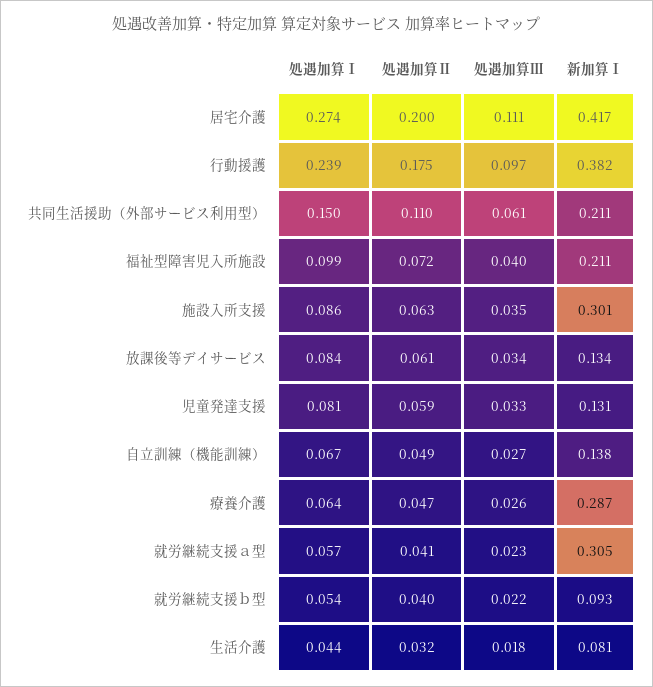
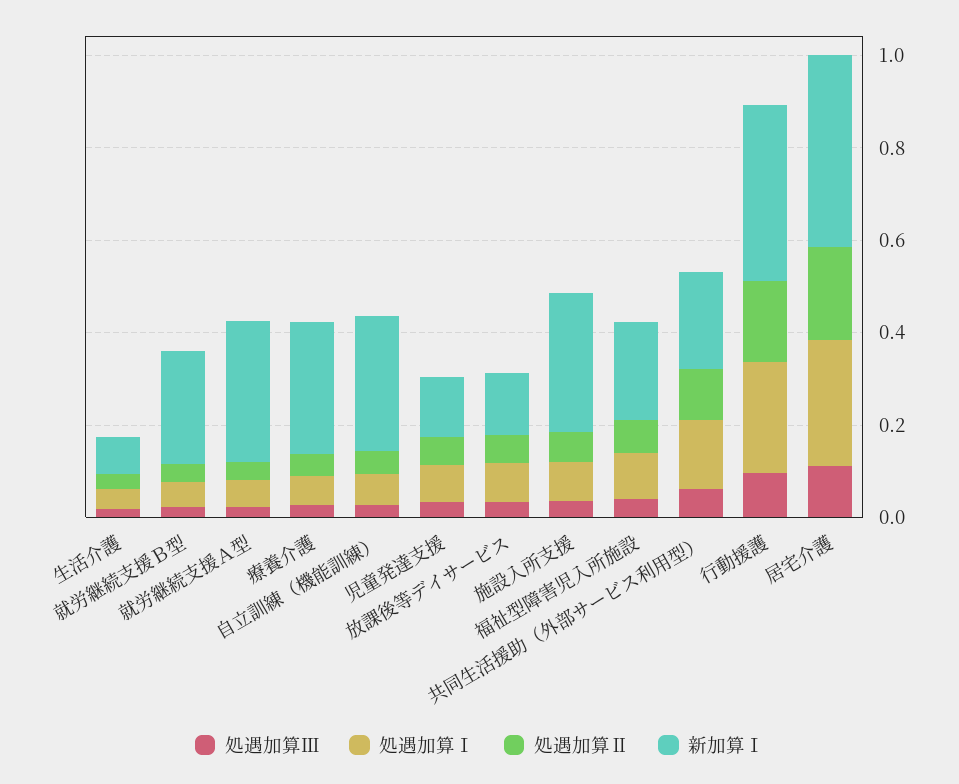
  {
    "処遇加算Ⅰ": {
      "居宅介護": 0.274,
      "行動援護": 0.239,
      "共同生活援助（外部サービス利用型）": 0.15,
      "福祉型障害児入所施設": 0.099,
      "施設入所支援": 0.086,
      "放課後等デイサービス": 0.084,
      "児童発達支援": 0.081,
      "自立訓練（機能訓練）": 0.067,
      "療養介護": 0.064,
      "就労継続支援ａ型": 0.057,
      "就労継続支援ｂ型": 0.054,
      "生活介護": 0.044
    },
    "処遇加算Ⅱ": {
      "居宅介護": 0.2,
      "行動援護": 0.175,
      "共同生活援助（外部サービス利用型）": 0.11,
      "福祉型障害児入所施設": 0.072,
      "施設入所支援": 0.063,
      "放課後等デイサービス": 0.061,
      "児童発達支援": 0.059,
      "自立訓練（機能訓練）": 0.049,
      "療養介護": 0.047,
      "就労継続支援ａ型": 0.041,
      "就労継続支援ｂ型": 0.04,
      "生活介護": 0.032
    },
    "処遇加算Ⅲ": {
      "居宅介護": 0.111,
      "行動援護": 0.097,
      "共同生活援助（外部サービス利用型）": 0.061,
      "福祉型障害児入所施設": 0.04,
      "施設入所支援": 0.035,
      "放課後等デイサービス": 0.034,
      "児童発達支援": 0.033,
      "自立訓練（機能訓練）": 0.027,
      "療養介護": 0.026,
      "就労継続支援ａ型": 0.023,
      "就労継続支援ｂ型": 0.022,
      "生活介護": 0.018
    },
    "新加算Ⅰ": {
      "居宅介護": 0.417,
      "行動援護": 0.382,
      "共同生活援助（外部サービス利用型）": 0.211,
      "福祉型障害児入所施設": 0.211,
      "施設入所支援": 0.301,
      "放課後等デイサービス": 0.134,
      "児童発達支援": 0.131,
-     "自立訓練（機能訓練）": 0.138,
+     "自立訓練（機能訓練）": 0.3,
      "療養介護": 0.287,
      "就労継続支援ａ型": 0.305,
-     "就労継続支援ｂ型": 0.093,
+     "就労継続支援ｂ型": 0.25,
      "生活介護": 0.081
    }
  }

